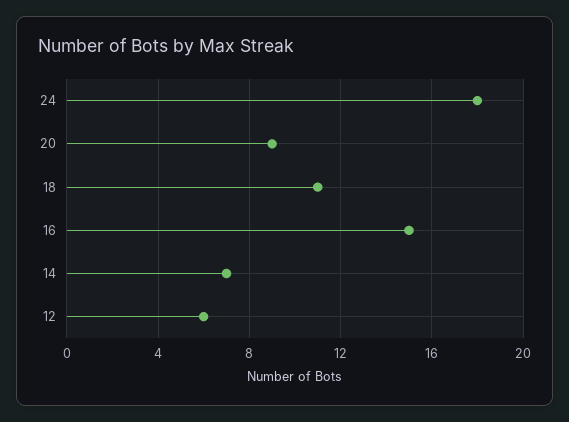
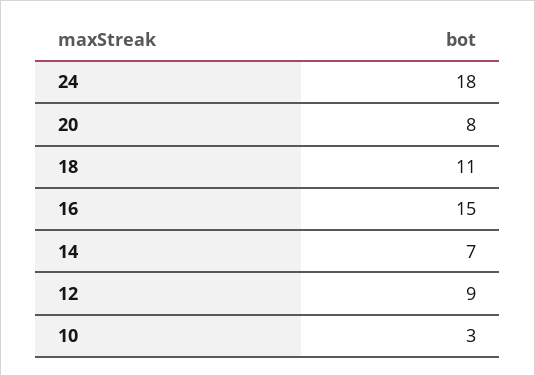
  {
    "24": 18,
-   "20": 9,
+   "20": 8,
    "18": 11,
    "16": 15,
    "14": 7,
-   "12": 6
+   "12": 9,
+   "10": 3
  }

